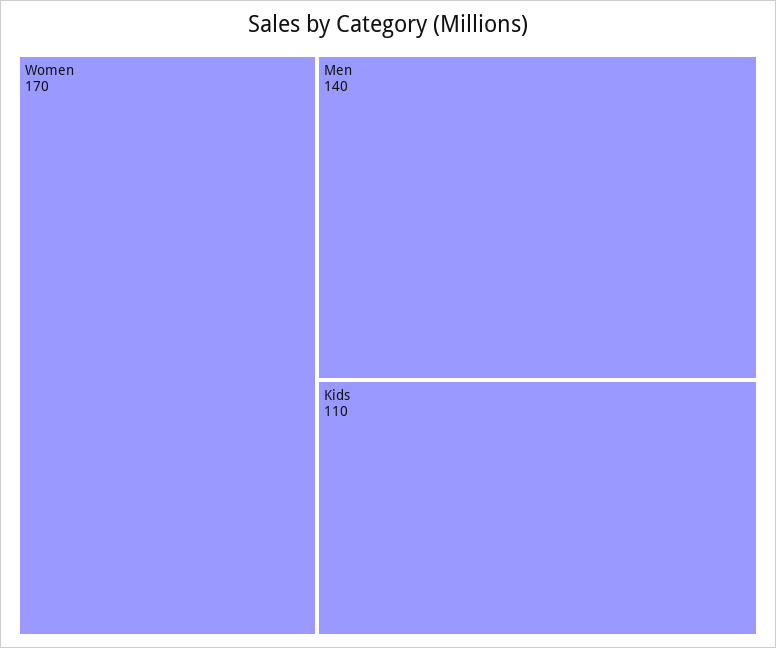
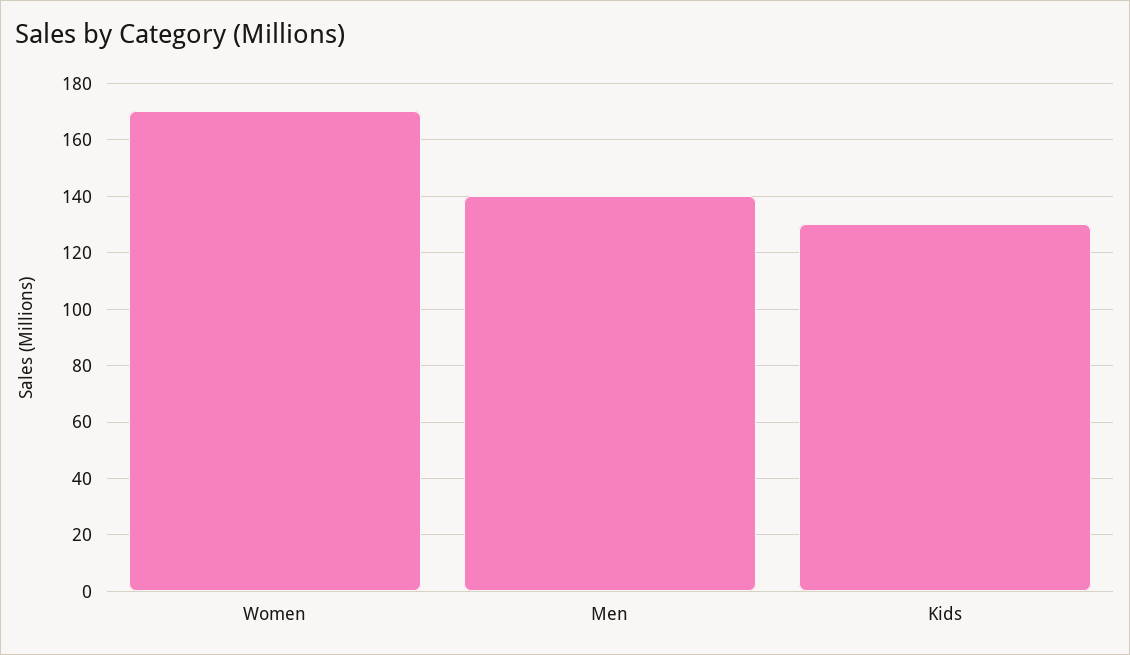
  {
    "Women": 170,
    "Men": 140,
-   "Kids": 110
+   "Kids": 130
  }

